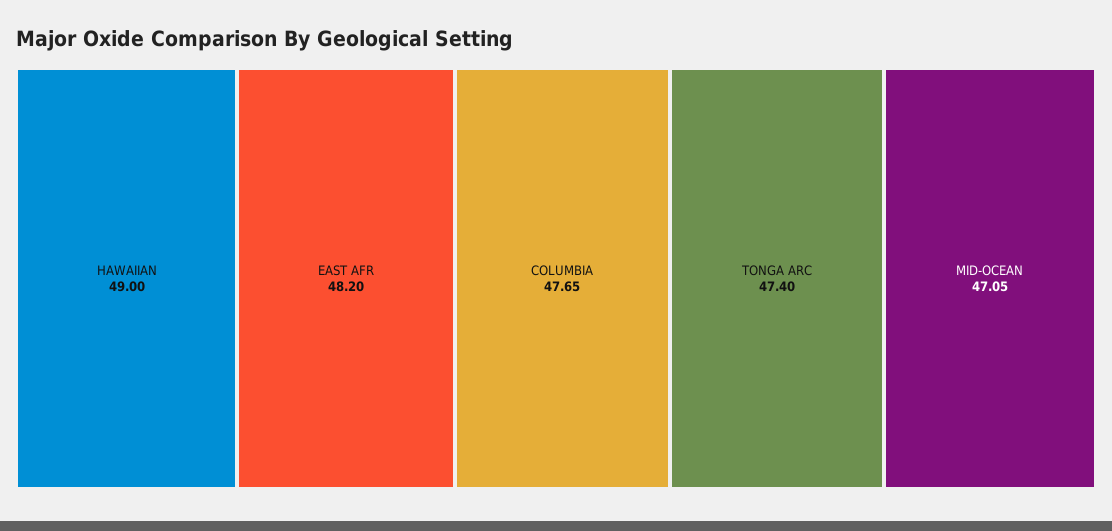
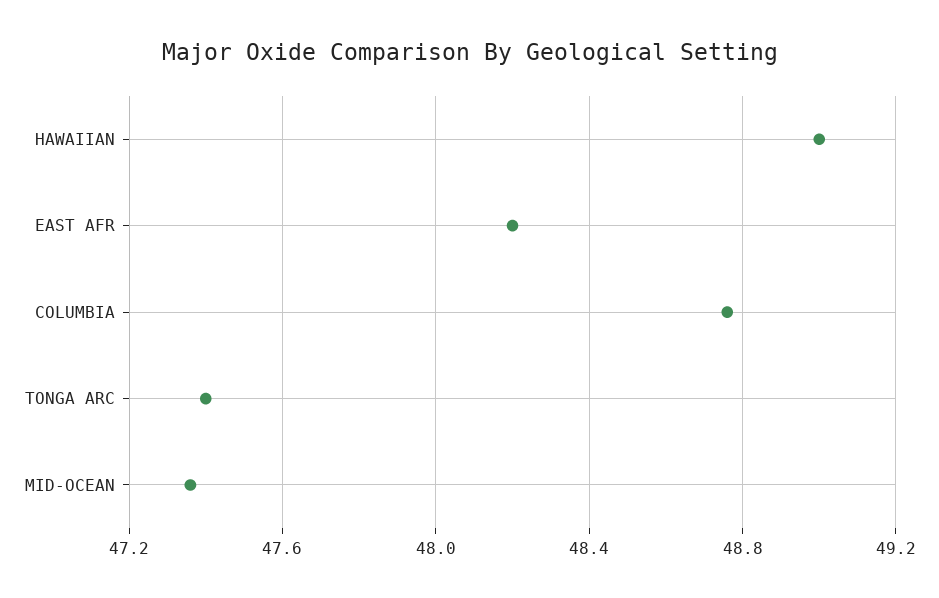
  {
    "HAWAIIAN": 49,
    "EAST AFR": 48.2,
-   "COLUMBIA": 47.65,
+   "COLUMBIA": 48.75,
    "TONGA ARC": 47.4,
-   "MID-OCEAN": 47.05
+   "MID-OCEAN": 47.35
  }

